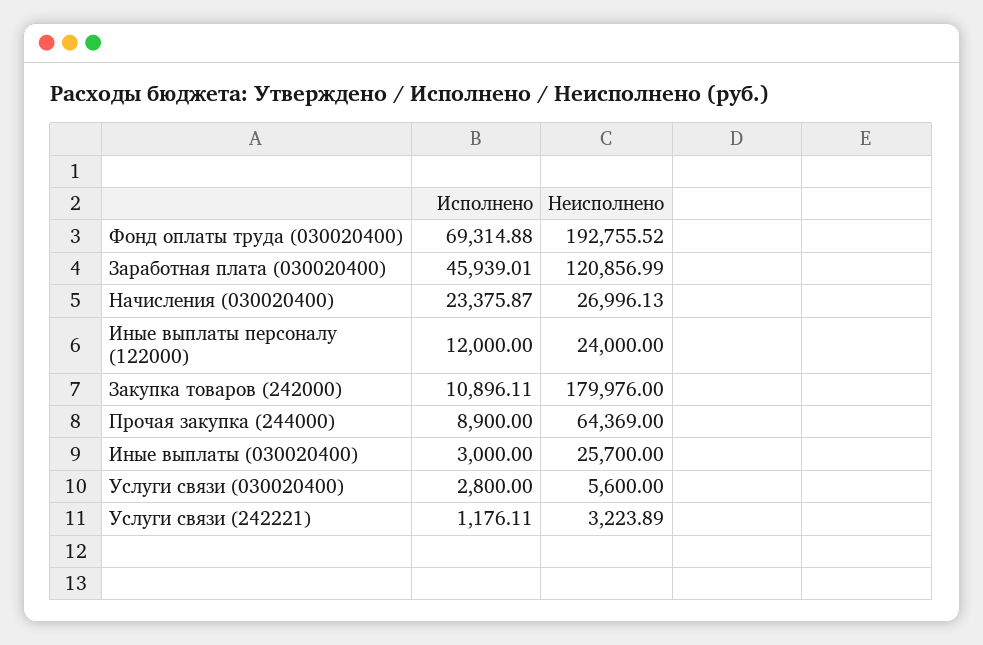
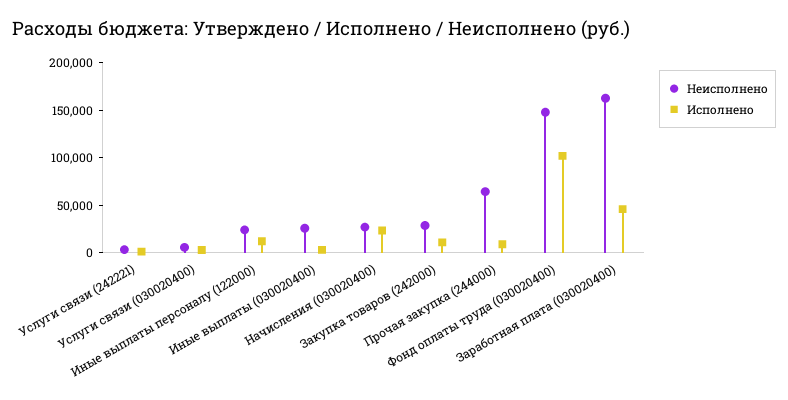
  {
    "Исполнено": {
-     "Фонд оплаты труда (030020400)": 69314.88,
+     "Фонд оплаты труда (030020400)": 100000,
      "Заработная плата (030020400)": 45939.01,
      "Начисления (030020400)": 23375.87,
      "Иные выплаты персоналу (122000)": 12000,
      "Закупка товаров (242000)": 10896.11,
      "Прочая закупка (244000)": 8900,
      "Иные выплаты (030020400)": 3000,
      "Услуги связи (030020400)": 2800,
      "Услуги связи (242221)": 1176.11
    },
    "Неисполнено": {
-     "Фонд оплаты труда (030020400)": 192755.52,
+     "Фонд оплаты труда (030020400)": 150000,
-     "Заработная плата (030020400)": 120856.99,
+     "Заработная плата (030020400)": 160000,
      "Начисления (030020400)": 26996.13,
      "Иные выплаты персоналу (122000)": 24000,
-     "Закупка товаров (242000)": 179976,
+     "Закупка товаров (242000)": 30000,
      "Прочая закупка (244000)": 64369,
      "Иные выплаты (030020400)": 25700,
      "Услуги связи (030020400)": 5600,
      "Услуги связи (242221)": 3223.89
    }
  }

